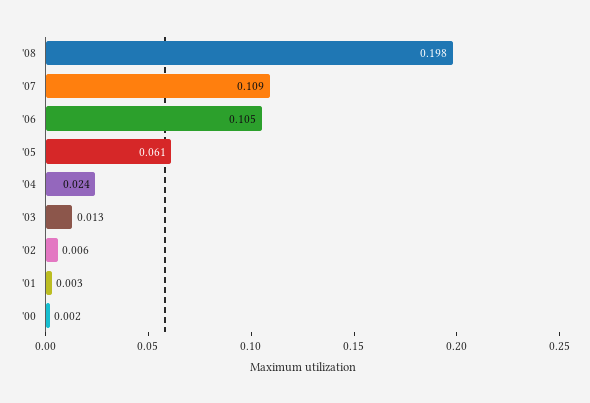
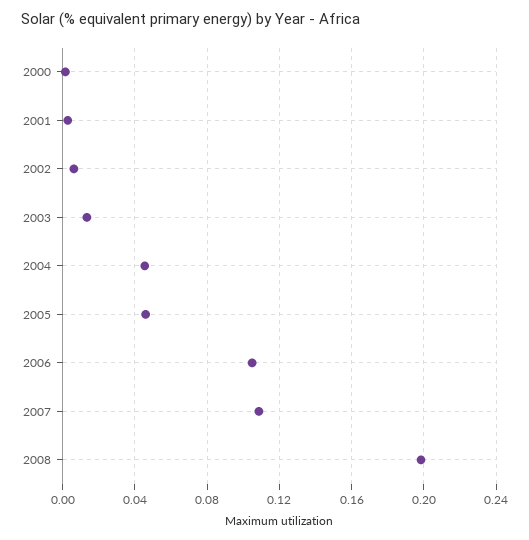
  {
    "'08": 0.198,
    "'07": 0.109,
    "'06": 0.105,
-   "'05": 0.061,
+   "'05": 0.045,
-   "'04": 0.024,
+   "'04": 0.045,
    "'03": 0.013,
    "'02": 0.006,
    "'01": 0.003,
    "'00": 0.002
  }

